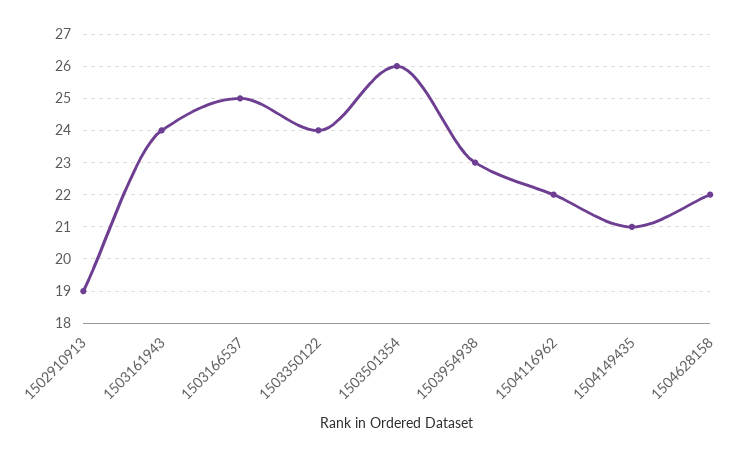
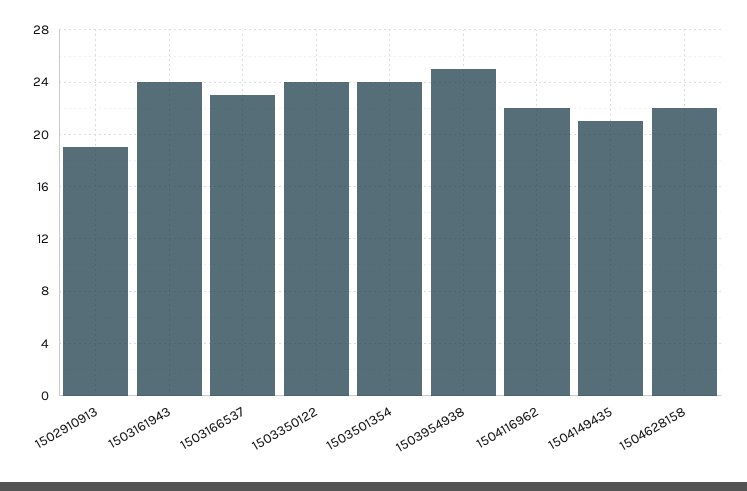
  {
    "1502910913": 19,
    "1503161943": 24,
-   "1503166537": 25,
+   "1503166537": 23,
    "1503350122": 24,
-   "1503501354": 26,
+   "1503501354": 24,
-   "1503954938": 23,
+   "1503954938": 25,
    "1504116962": 22,
    "1504149435": 21,
    "1504628158": 22
  }

